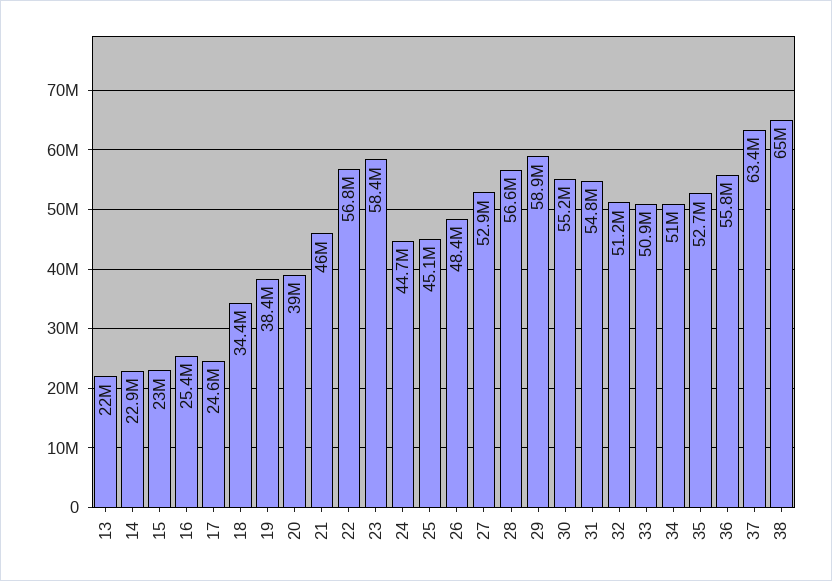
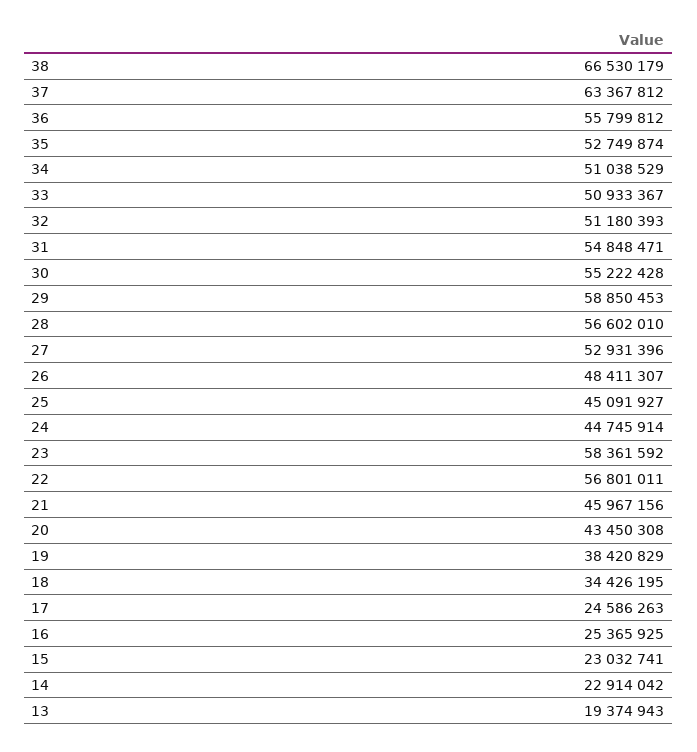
  {
-   "13": 22000000,
+   "13": 19374943,
    "14": 22914042,
    "15": 23032741,
    "16": 25365925,
    "17": 24586263,
    "18": 34426195,
    "19": 38420829,
-   "20": 39000000,
+   "20": 43450308,
    "21": 45967156,
    "22": 56801011,
    "23": 58361592,
    "24": 44745914,
    "25": 45091927,
    "26": 48411307,
    "27": 52931396,
    "28": 56602010,
    "29": 58850453,
    "30": 55222428,
    "31": 54848471,
    "32": 51180393,
    "33": 50933367,
    "34": 51038529,
    "35": 52749874,
    "36": 55799812,
    "37": 63367812,
-   "38": 65000000
+   "38": 66530179
  }

